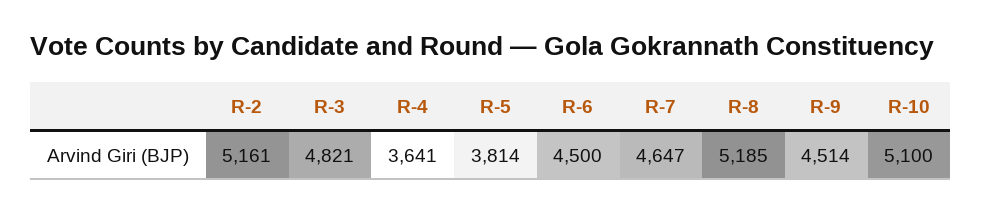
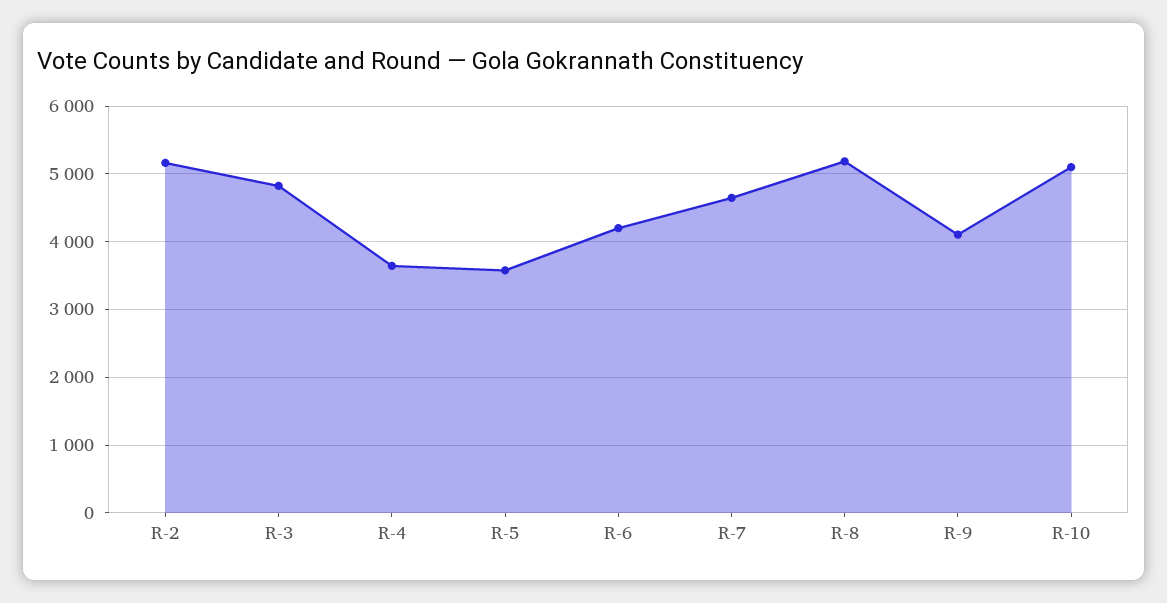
  {
    "R-2": 5161,
    "R-3": 4821,
    "R-4": 3641,
-   "R-5": 3814,
+   "R-5": 3600,
-   "R-6": 4500,
+   "R-6": 4200,
    "R-7": 4647,
    "R-8": 5185,
-   "R-9": 4514,
+   "R-9": 4100,
    "R-10": 5100
  }

